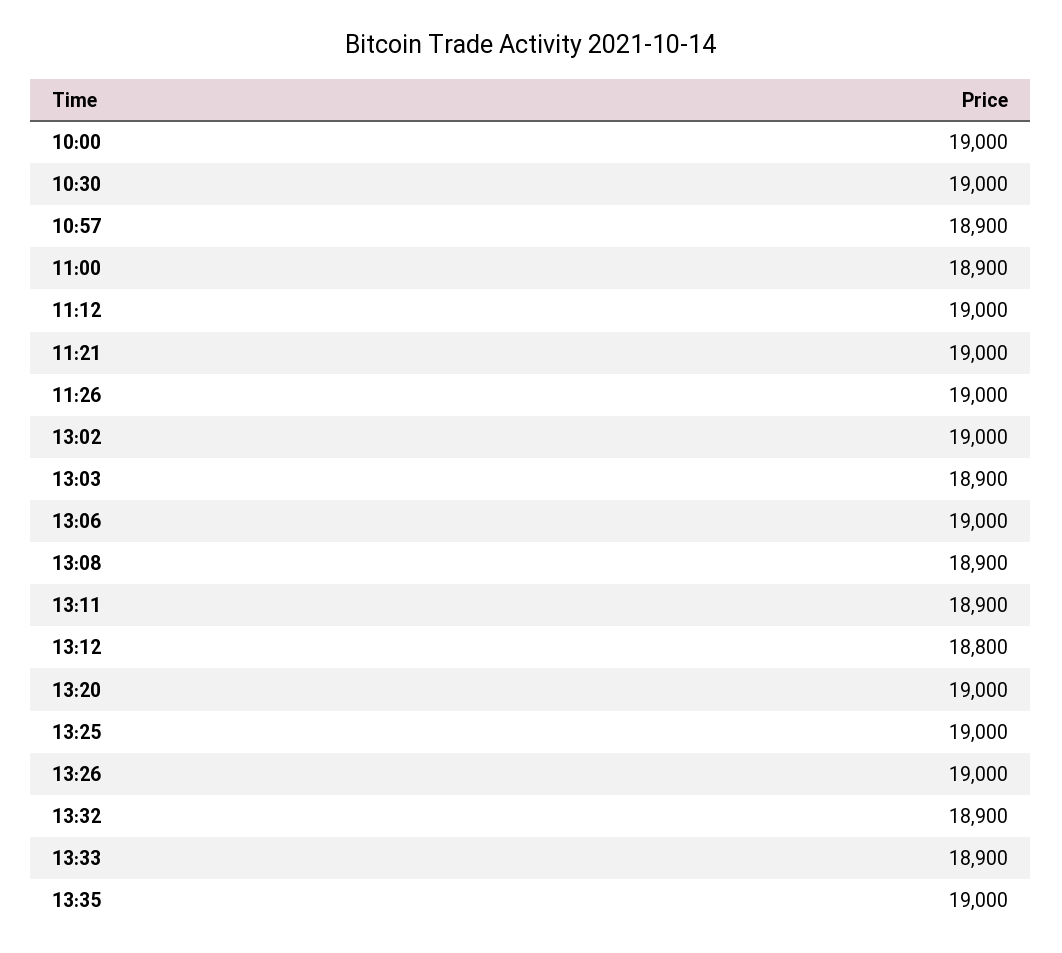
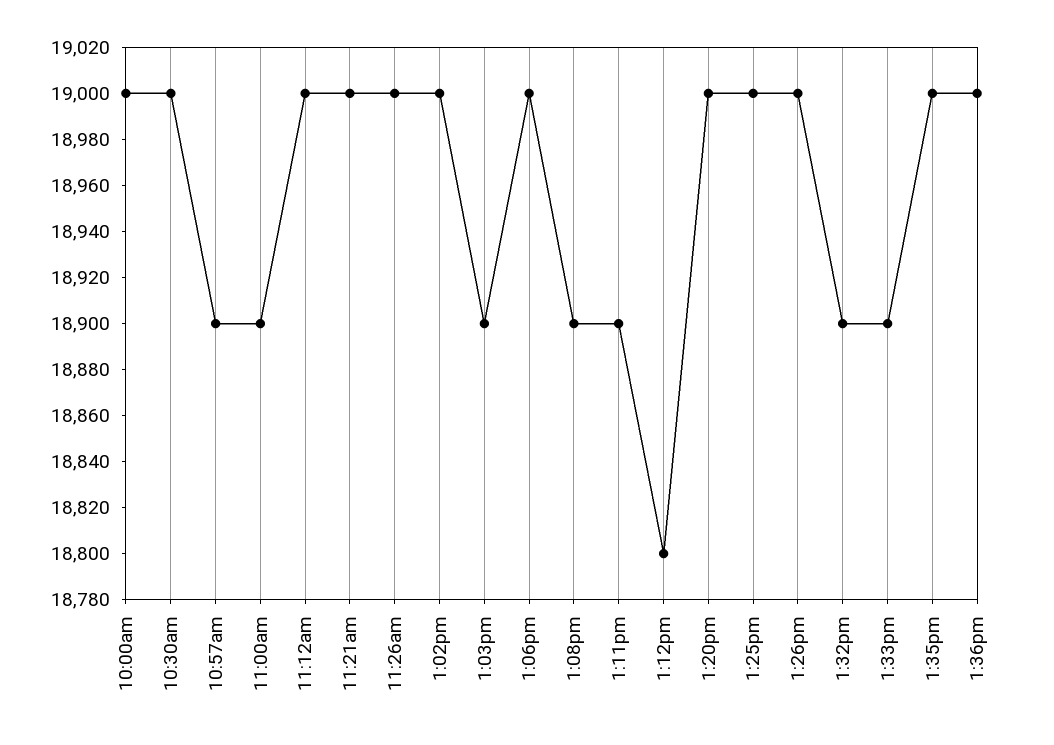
  {
    "10:00": 19000,
    "10:30": 19000,
    "10:57": 18900,
    "11:00": 18900,
    "11:12": 19000,
    "11:21": 19000,
    "11:26": 19000,
    "13:02": 19000,
    "13:03": 18900,
    "13:06": 19000,
    "13:08": 18900,
    "13:11": 18900,
    "13:12": 18800,
    "13:20": 19000,
    "13:25": 19000,
    "13:26": 19000,
    "13:32": 18900,
    "13:33": 18900,
-   "13:35": 19000
+   "13:35": 19000,
+   "1:36pm": 19000
  }

